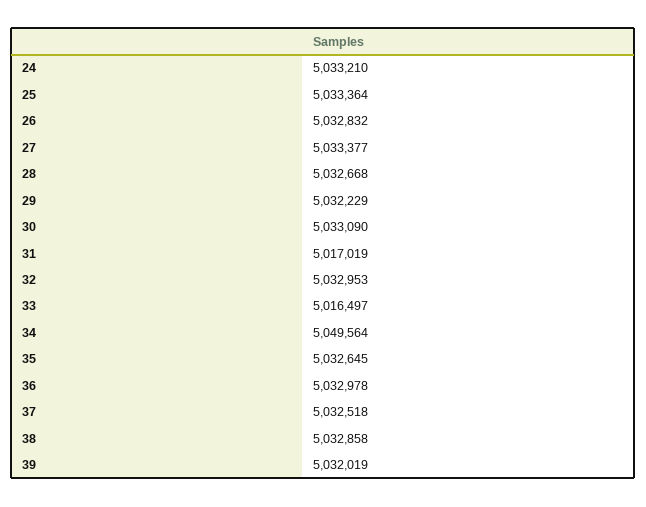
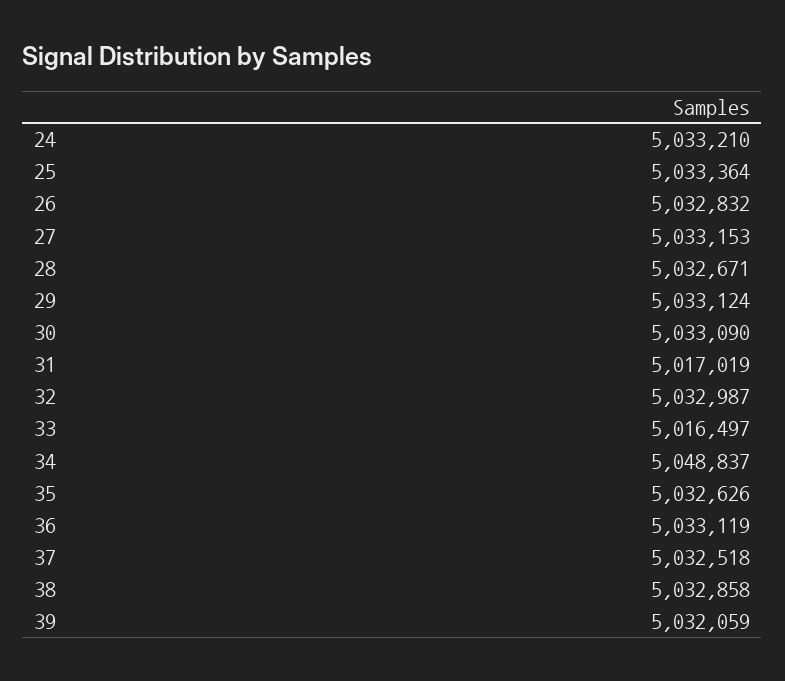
  {
    "24": 5033210,
    "25": 5033364,
    "26": 5032832,
-   "27": 5033377,
+   "27": 5033153,
-   "28": 5032668,
+   "28": 5032671,
-   "29": 5032229,
+   "29": 5033124,
    "30": 5033090,
    "31": 5017019,
-   "32": 5032953,
+   "32": 5032987,
    "33": 5016497,
-   "34": 5049564,
+   "34": 5048837,
-   "35": 5032645,
+   "35": 5032626,
-   "36": 5032978,
+   "36": 5033119,
    "37": 5032518,
    "38": 5032858,
-   "39": 5032019
+   "39": 5032059
  }

